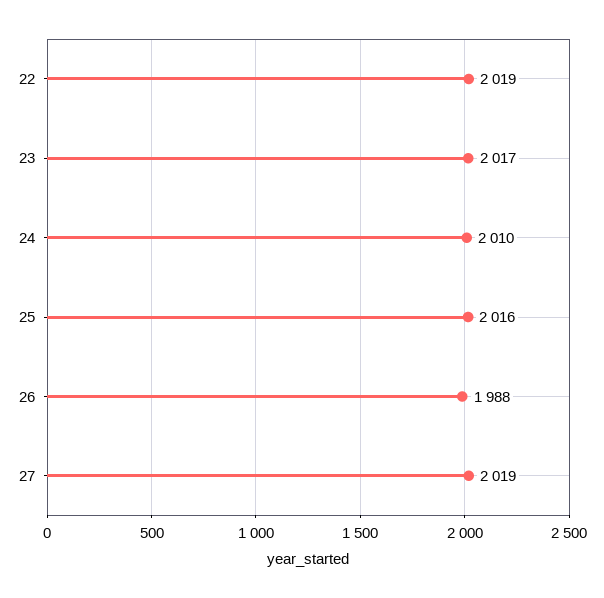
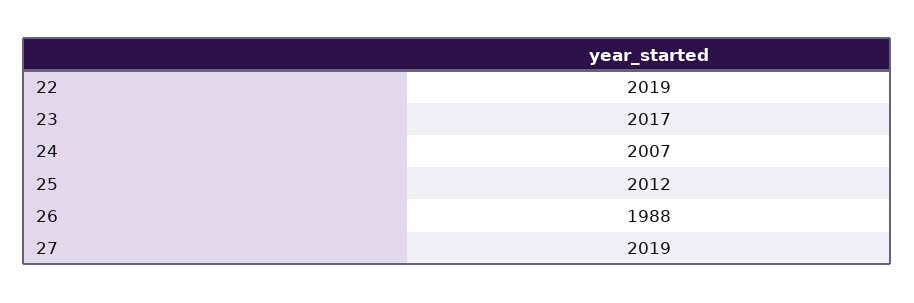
  {
    "22": 2019,
    "23": 2017,
-   "24": 2010,
+   "24": 2007,
-   "25": 2016,
+   "25": 2012,
    "26": 1988,
    "27": 2019
  }

